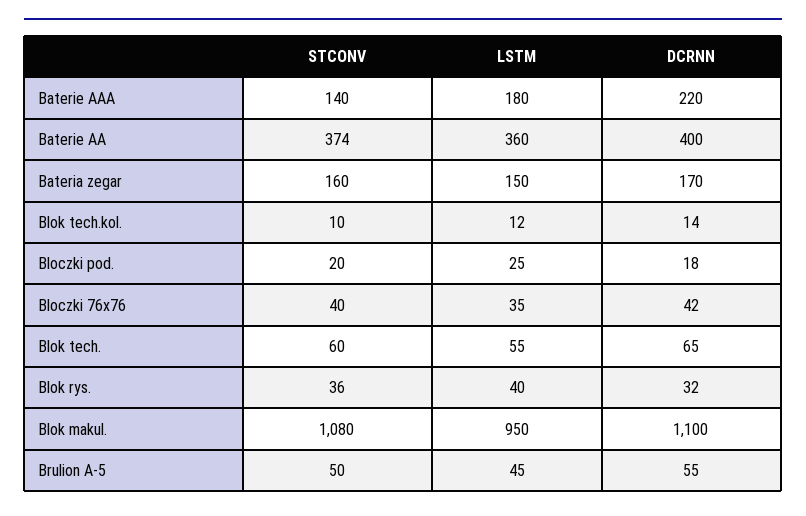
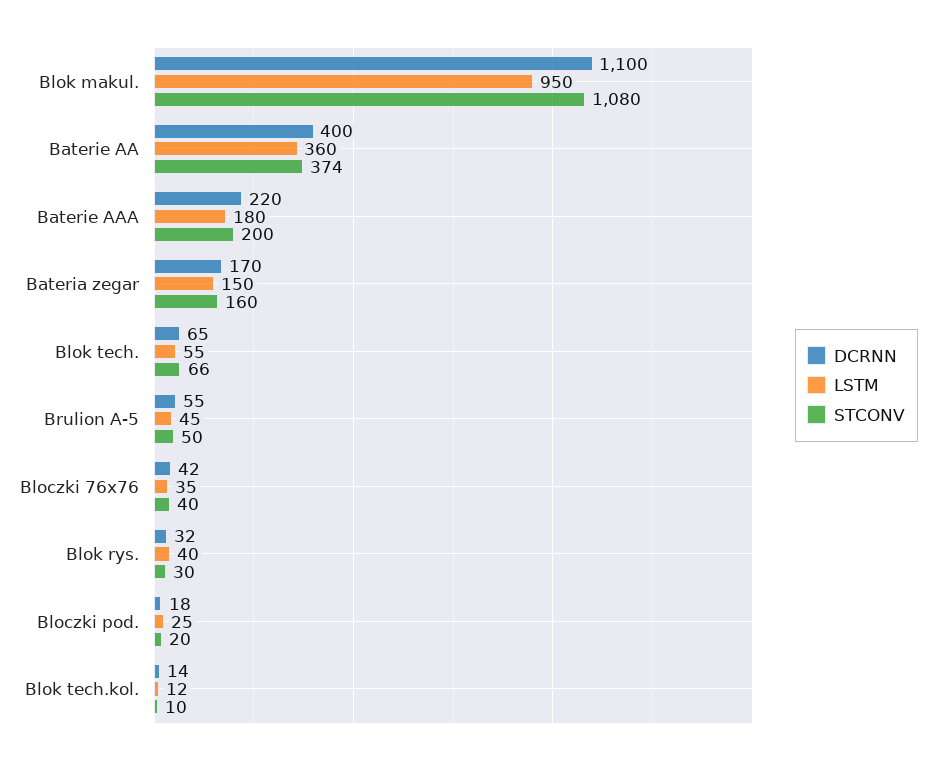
  {
    "STCONV": {
-     "Baterie AAA": 140,
+     "Baterie AAA": 200,
      "Baterie AA": 374,
      "Bateria zegar": 160,
      "Blok tech.kol.": 10,
      "Bloczki pod.": 20,
      "Bloczki 76x76": 40,
-     "Blok tech.": 60,
+     "Blok tech.": 66,
-     "Blok rys.": 36,
+     "Blok rys.": 30,
      "Blok makul.": 1080,
      "Brulion A-5": 50
    },
    "LSTM": {
      "Baterie AAA": 180,
      "Baterie AA": 360,
      "Bateria zegar": 150,
      "Blok tech.kol.": 12,
      "Bloczki pod.": 25,
      "Bloczki 76x76": 35,
      "Blok tech.": 55,
      "Blok rys.": 40,
      "Blok makul.": 950,
      "Brulion A-5": 45
    },
    "DCRNN": {
      "Baterie AAA": 220,
      "Baterie AA": 400,
      "Bateria zegar": 170,
      "Blok tech.kol.": 14,
      "Bloczki pod.": 18,
      "Bloczki 76x76": 42,
      "Blok tech.": 65,
      "Blok rys.": 32,
      "Blok makul.": 1100,
      "Brulion A-5": 55
    }
  }

